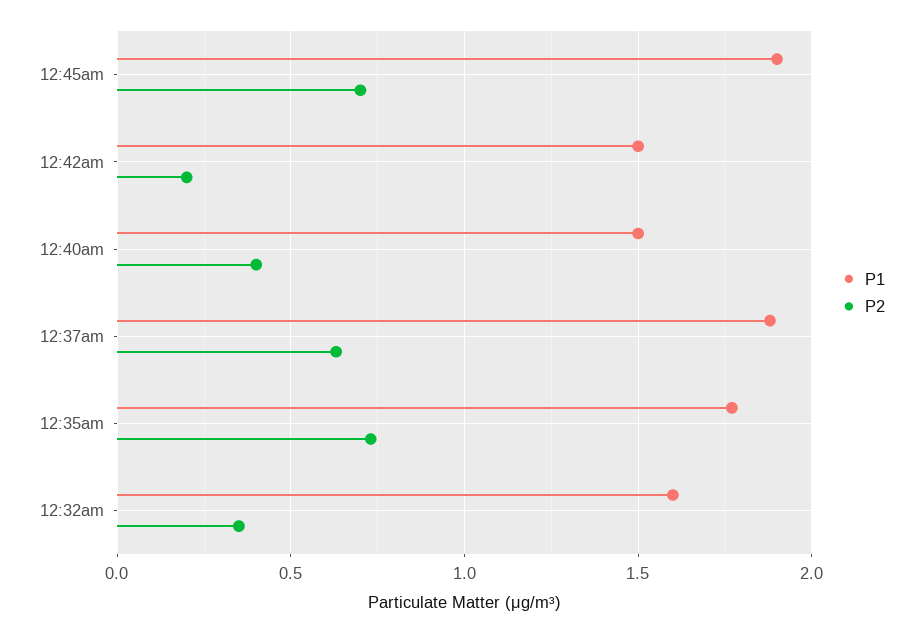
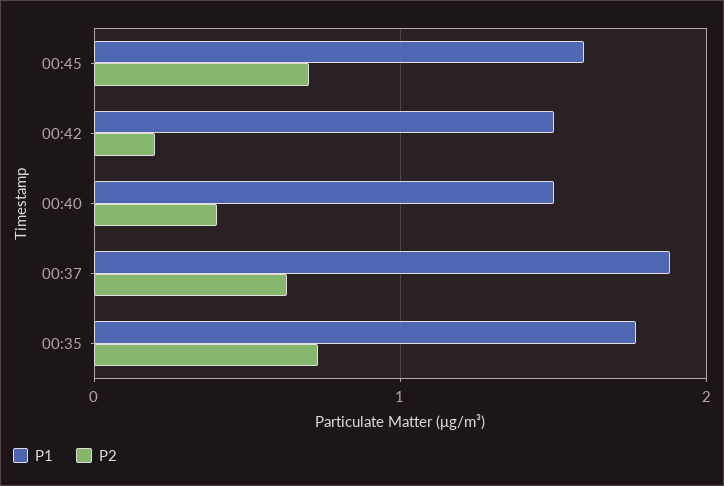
  {
    "P1": {
-     "12:45am": 1.9,
+     "12:45am": 1.6,
      "12:42am": 1.5,
      "12:40am": 1.5,
      "12:37am": 1.9,
-     "12:35am": 1.75,
+     "12:35am": 1.75
-     "12:32am": 1.6
    },
    "P2": {
      "12:45am": 0.7,
      "12:42am": 0.2,
      "12:40am": 0.4,
      "12:37am": 0.65,
-     "12:35am": 0.75,
+     "12:35am": 0.75
-     "12:32am": 0.35
    }
  }

